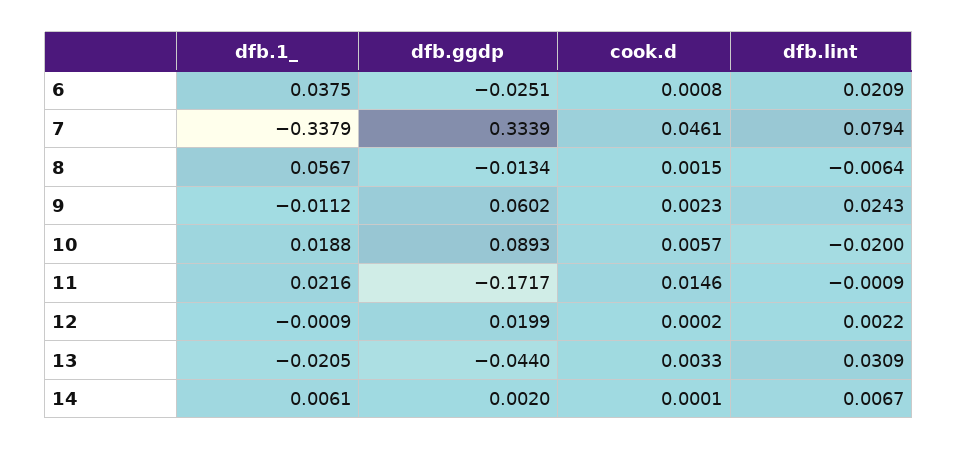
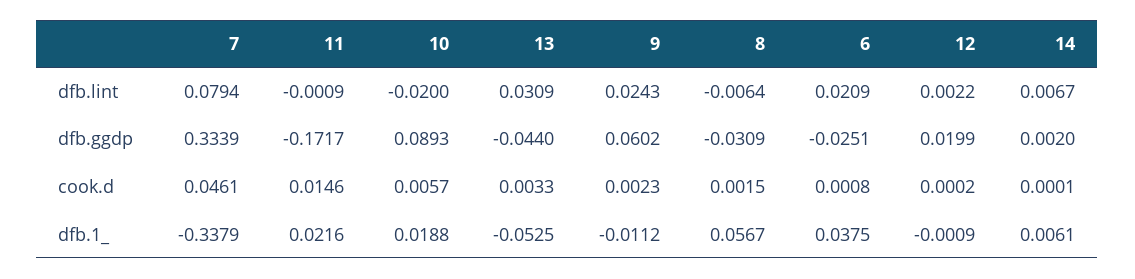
  {
    "dfb.1_": {
      "6": 0.0375,
      "7": -0.3379,
      "8": 0.0567,
      "9": -0.0112,
      "10": 0.0188,
      "11": 0.0216,
      "12": -0.0009,
-     "13": -0.0205,
+     "13": -0.0525,
      "14": 0.0061
    },
    "dfb.ggdp": {
      "6": -0.0251,
      "7": 0.3339,
-     "8": -0.0134,
+     "8": -0.0309,
      "9": 0.0602,
      "10": 0.0893,
      "11": -0.1717,
      "12": 0.0199,
      "13": -0.044,
      "14": 0.002
    },
    "cook.d": {
      "6": 0.0008,
      "7": 0.0461,
      "8": 0.0015,
      "9": 0.0023,
      "10": 0.0057,
      "11": 0.0146,
      "12": 0.0002,
      "13": 0.0033,
      "14": 0.0001
    },
    "dfb.lint": {
      "6": 0.0209,
      "7": 0.0794,
      "8": -0.0064,
      "9": 0.0243,
      "10": -0.02,
      "11": -0.0009,
      "12": 0.0022,
      "13": 0.0309,
      "14": 0.0067
    }
  }

